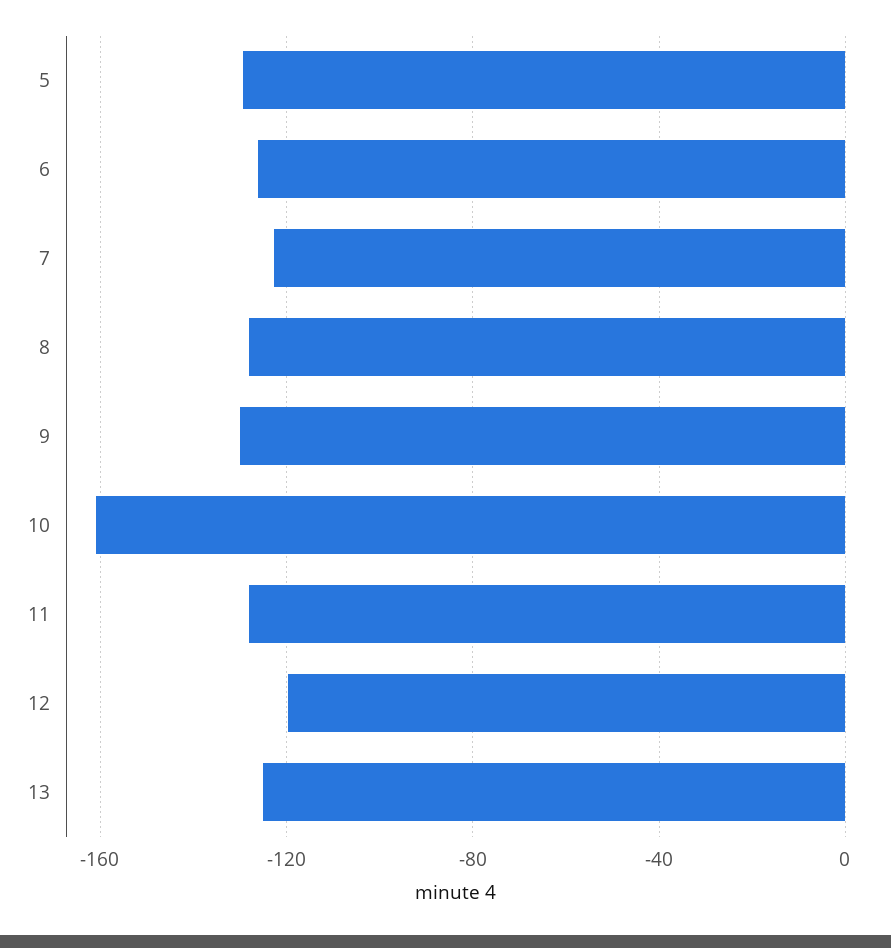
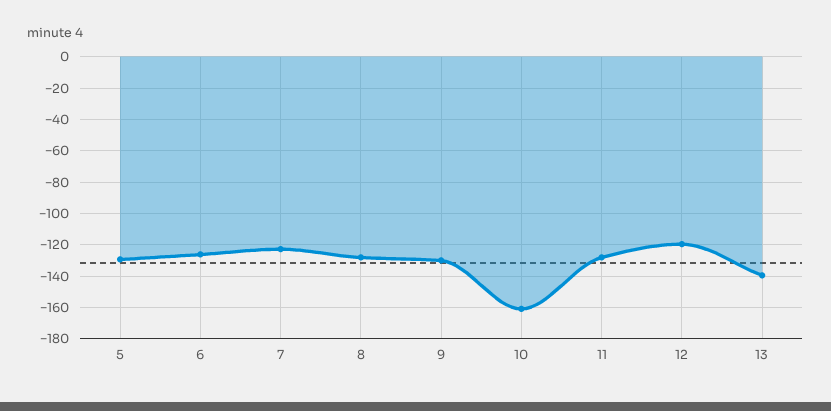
  {
    "5": -130,
    "6": -125,
    "7": -125,
    "8": -130,
    "9": -130,
    "10": -160,
    "11": -130,
    "12": -120,
-   "13": -125
+   "13": -140
  }

